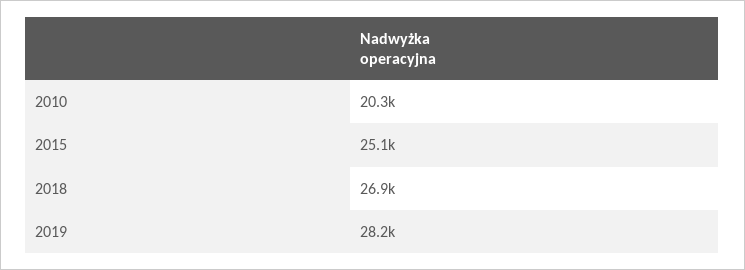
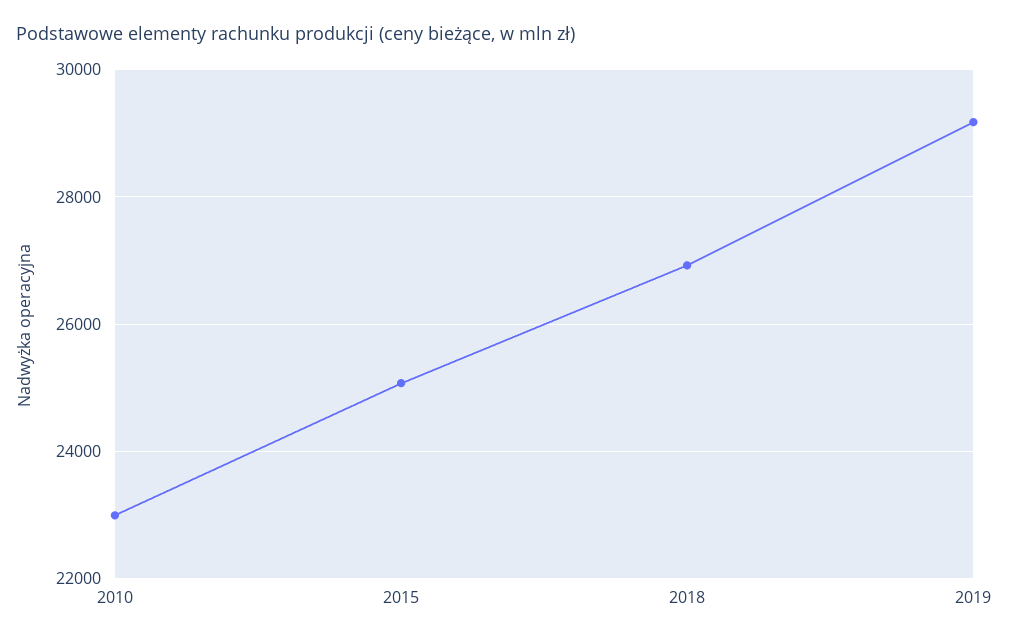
  {
-   "2010": 20300,
+   "2010": 23000,
    "2015": 25100,
    "2018": 26900,
-   "2019": 28200
+   "2019": 29200
  }

